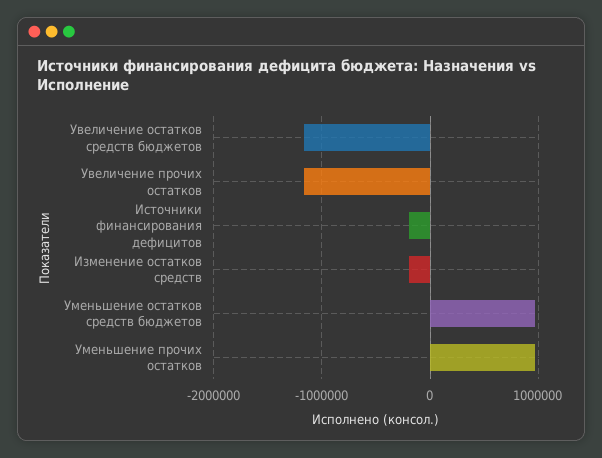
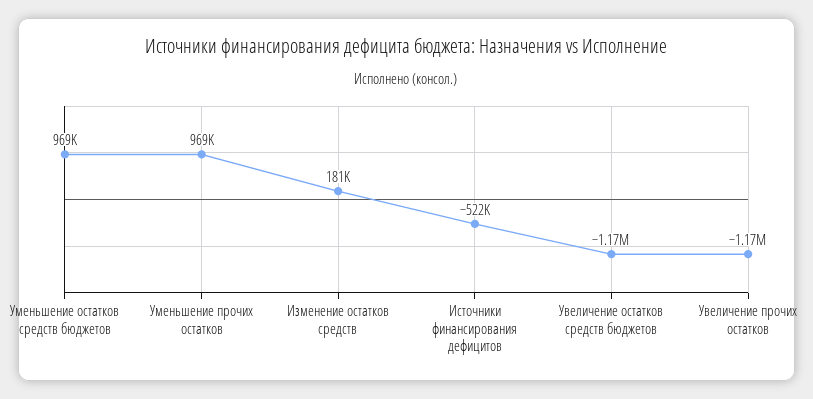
  {
    "Увеличение остатков средств бюджетов": -1170000,
    "Увеличение прочих остатков": -1170000,
-   "Источники финансирования дефицитов": -200000,
+   "Источники финансирования дефицитов": -522000,
-   "Изменение остатков средств": -200000,
+   "Изменение остатков средств": 181000,
    "Уменьшение остатков средств бюджетов": 969000,
    "Уменьшение прочих остатков": 969000
  }

